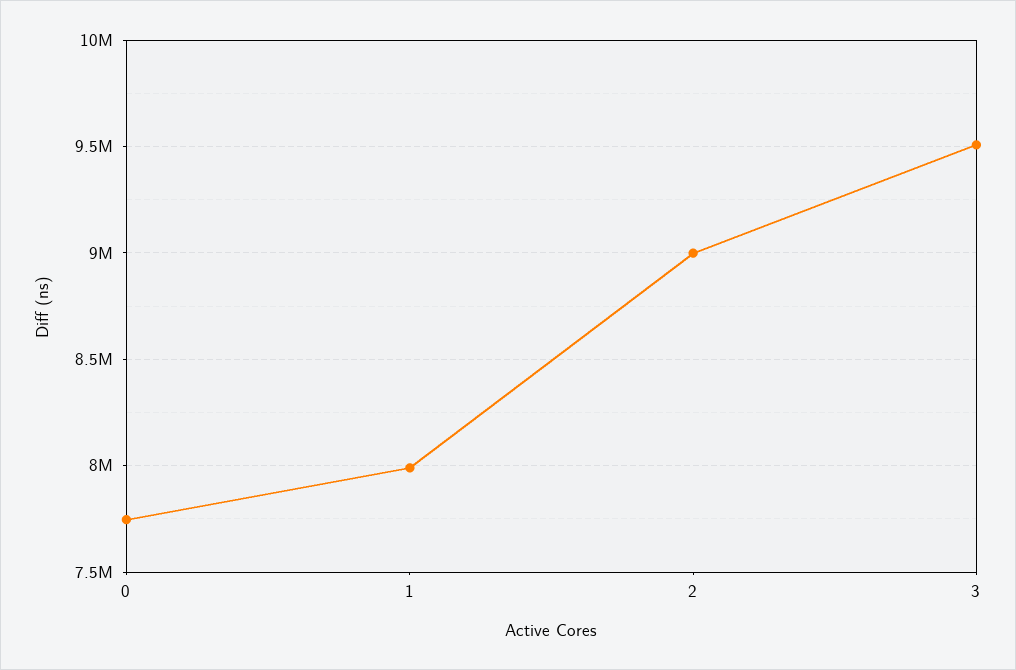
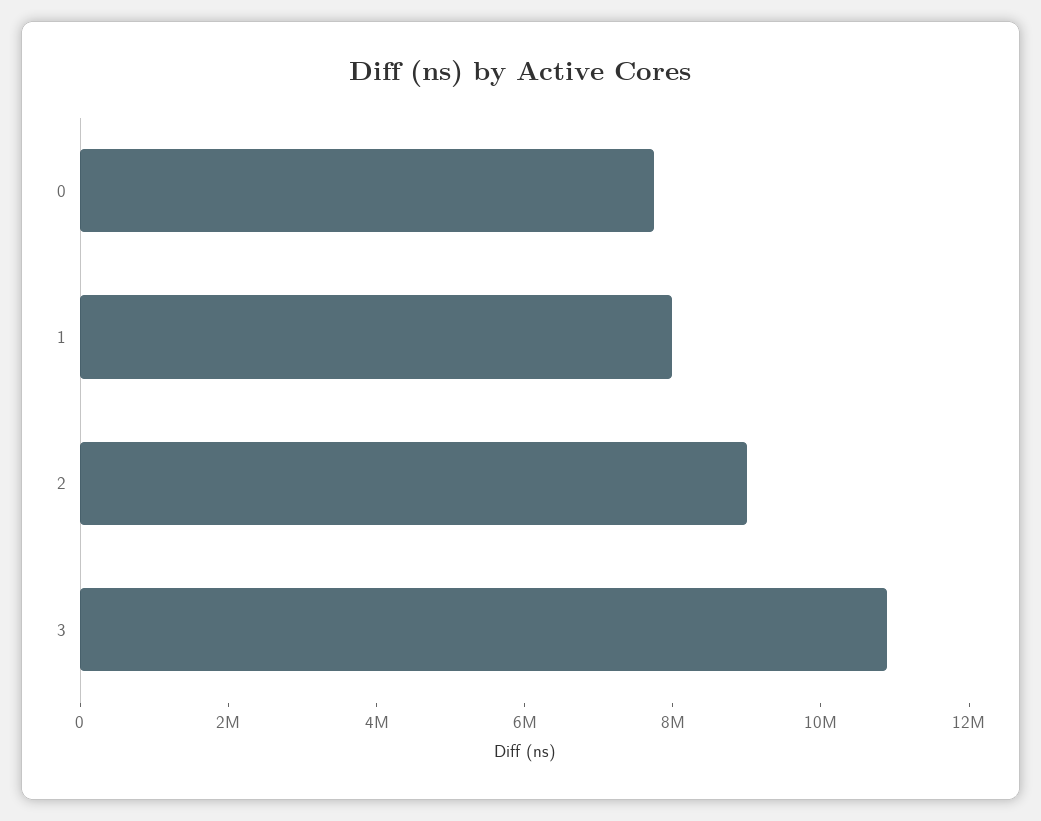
  {
    "0": 7750000,
    "1": 8000000,
    "2": 9000000,
-   "3": 9500000
+   "3": 11000000
  }

